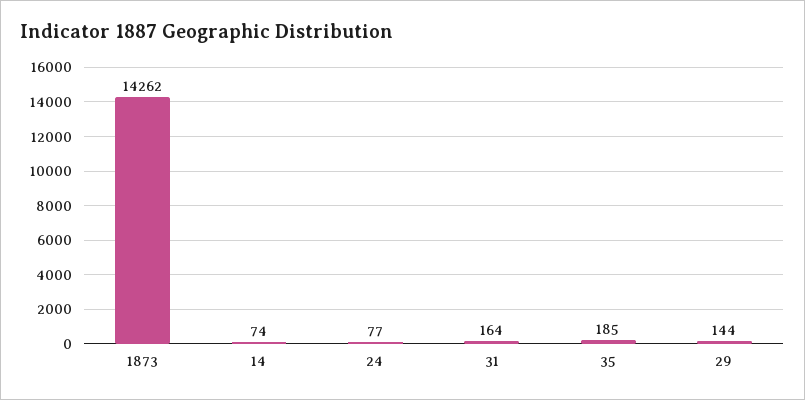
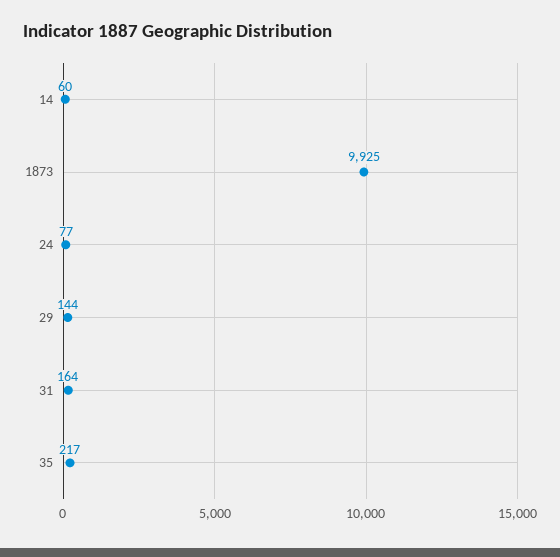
  {
-   "1873": 14262,
+   "1873": 9925,
-   "14": 74,
+   "14": 60,
    "24": 77,
    "31": 164,
-   "35": 185,
+   "35": 217,
    "29": 144
  }

